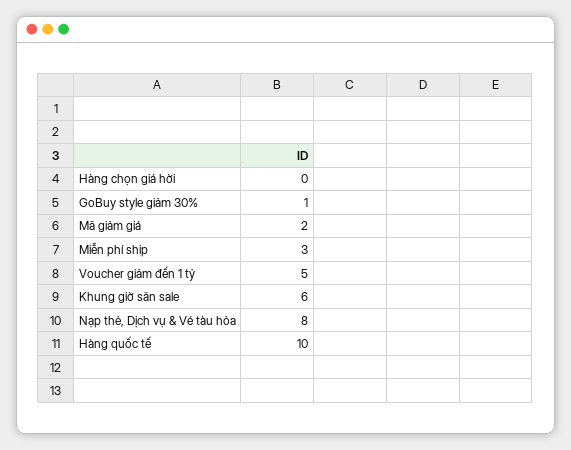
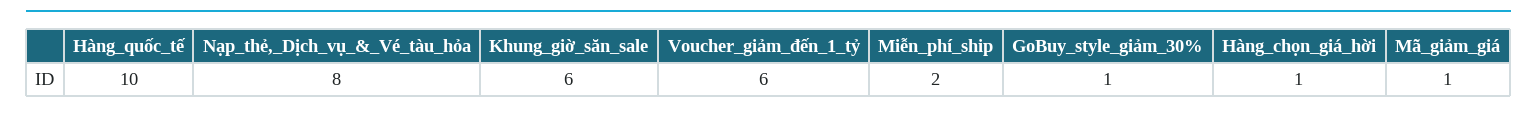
  {
-   "Hàng chọn giá hời": 0,
+   "Hàng chọn giá hời": 1,
    "GoBuy style giảm 30%": 1,
-   "Mã giảm giá": 2,
+   "Mã giảm giá": 1,
-   "Miễn phí ship": 3,
+   "Miễn phí ship": 2,
-   "Voucher giảm đến 1 tỷ": 5,
+   "Voucher giảm đến 1 tỷ": 6,
    "Khung giờ săn sale": 6,
    "Nạp thẻ, Dịch vụ & Vé tàu hỏa": 8,
    "Hàng quốc tế": 10
  }

